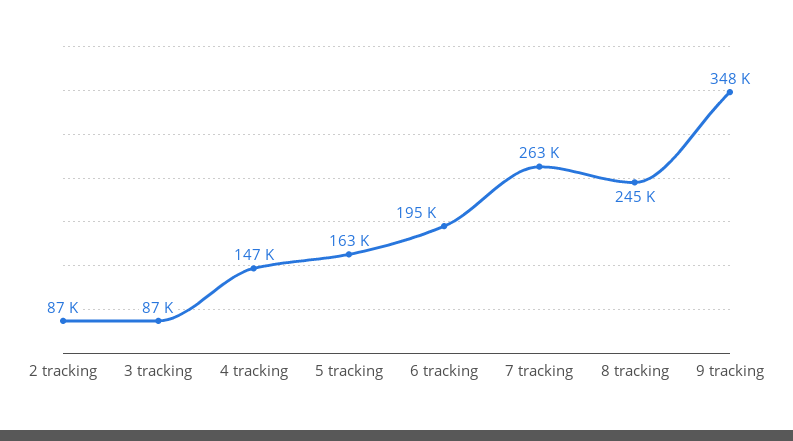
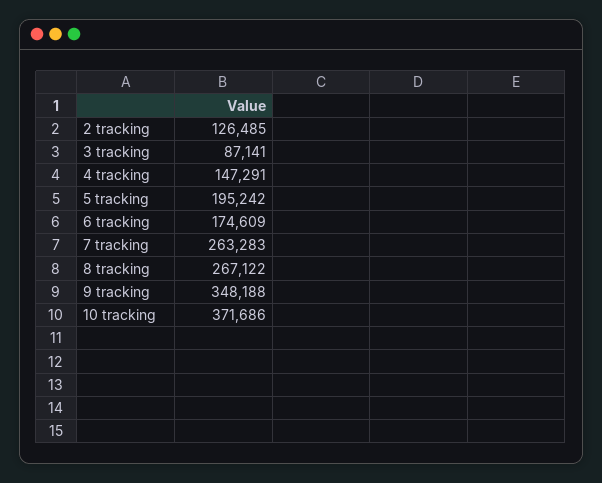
  {
-   "2 tracking": 87000,
+   "2 tracking": 126485,
    "3 tracking": 87141,
    "4 tracking": 147291,
-   "5 tracking": 163000,
+   "5 tracking": 195242,
-   "6 tracking": 195000,
+   "6 tracking": 174609,
    "7 tracking": 263283,
-   "8 tracking": 245000,
+   "8 tracking": 267122,
-   "9 tracking": 348188
+   "9 tracking": 348188,
+   "10 tracking": 371686
  }

